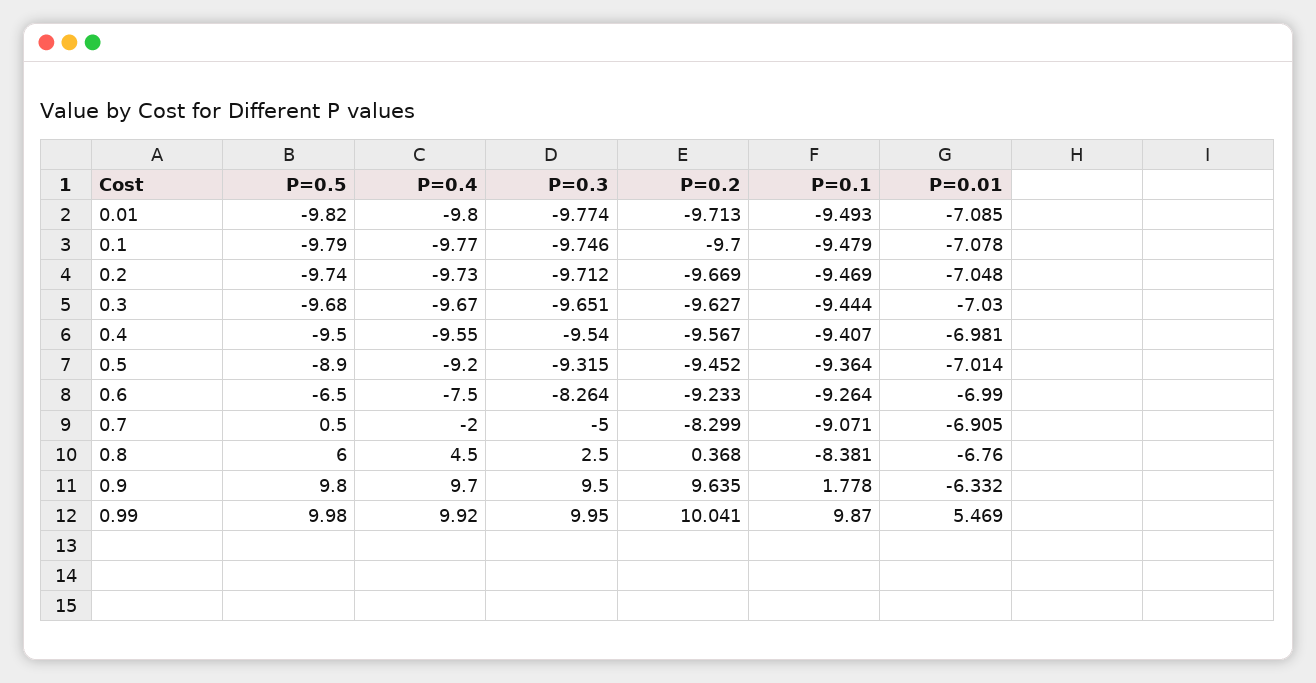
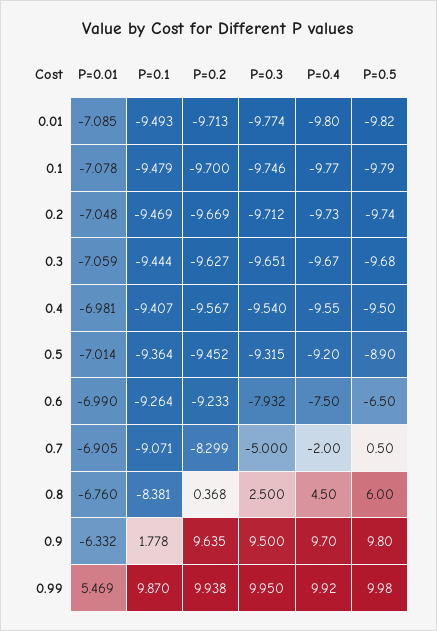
  {
    "P=0.5": {
      "0.01": -9.82,
      "0.1": -9.79,
      "0.2": -9.74,
      "0.3": -9.68,
      "0.4": -9.5,
      "0.5": -8.9,
      "0.6": -6.5,
      "0.7": 0.5,
      "0.8": 6,
      "0.9": 9.8,
      "0.99": 9.98
    },
    "P=0.4": {
      "0.01": -9.8,
      "0.1": -9.77,
      "0.2": -9.73,
      "0.3": -9.67,
      "0.4": -9.55,
      "0.5": -9.2,
      "0.6": -7.5,
      "0.7": -2,
      "0.8": 4.5,
      "0.9": 9.7,
      "0.99": 9.92
    },
    "P=0.3": {
      "0.01": -9.774,
      "0.1": -9.746,
      "0.2": -9.712,
      "0.3": -9.651,
      "0.4": -9.54,
      "0.5": -9.315,
-     "0.6": -8.264,
+     "0.6": -7.932,
      "0.7": -5,
      "0.8": 2.5,
      "0.9": 9.5,
      "0.99": 9.95
    },
    "P=0.2": {
      "0.01": -9.713,
      "0.1": -9.7,
      "0.2": -9.669,
      "0.3": -9.627,
      "0.4": -9.567,
      "0.5": -9.452,
      "0.6": -9.233,
      "0.7": -8.299,
      "0.8": 0.368,
      "0.9": 9.635,
-     "0.99": 10.041
+     "0.99": 9.938
    },
    "P=0.1": {
      "0.01": -9.493,
      "0.1": -9.479,
      "0.2": -9.469,
      "0.3": -9.444,
      "0.4": -9.407,
      "0.5": -9.364,
      "0.6": -9.264,
      "0.7": -9.071,
      "0.8": -8.381,
      "0.9": 1.778,
      "0.99": 9.87
    },
    "P=0.01": {
      "0.01": -7.085,
      "0.1": -7.078,
      "0.2": -7.048,
-     "0.3": -7.03,
+     "0.3": -7.059,
      "0.4": -6.981,
      "0.5": -7.014,
      "0.6": -6.99,
      "0.7": -6.905,
      "0.8": -6.76,
      "0.9": -6.332,
      "0.99": 5.469
    }
  }

